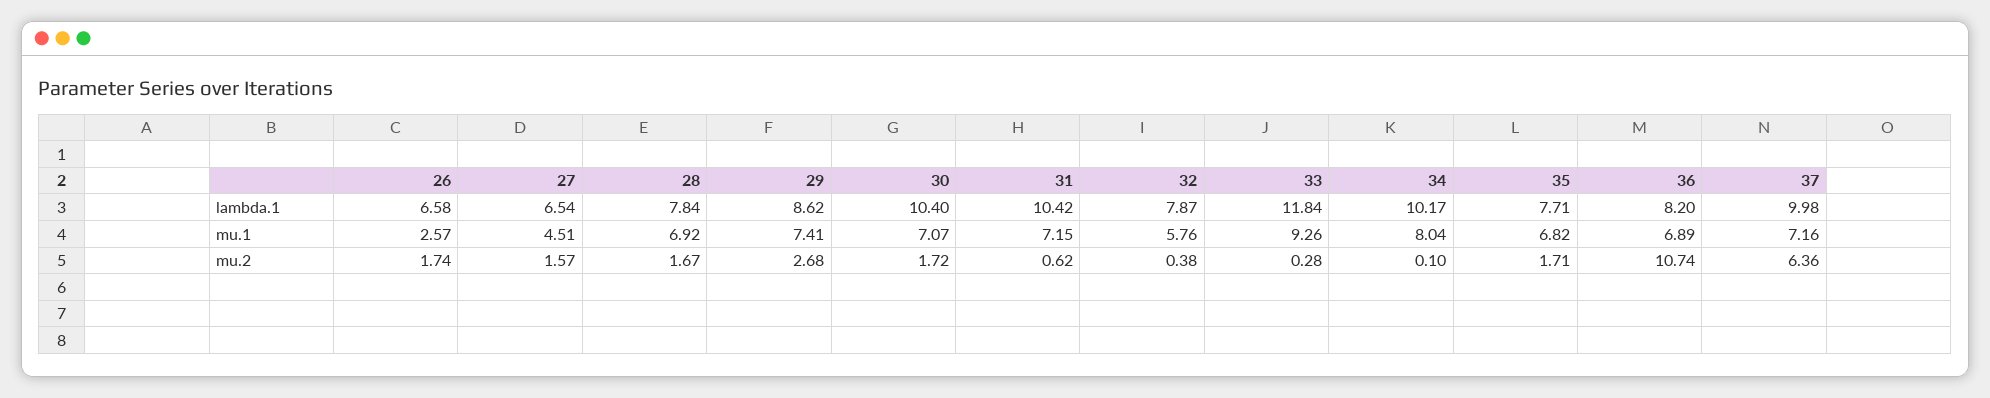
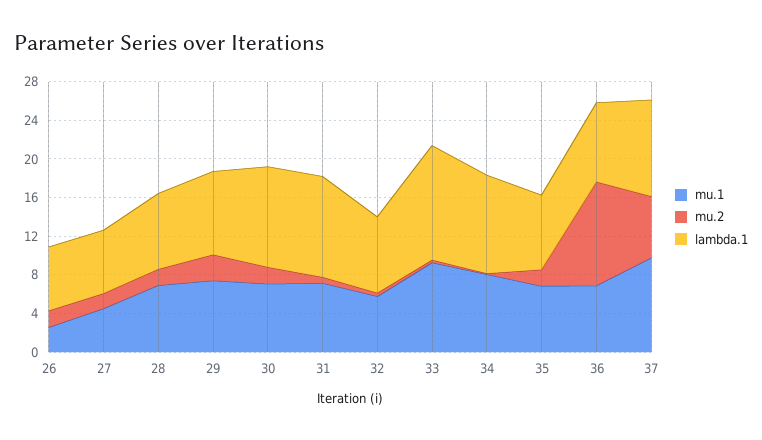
  {
    "lambda.1": {
      "26": 6.58,
      "27": 6.54,
      "28": 7.84,
      "29": 8.62,
      "30": 10.4,
      "31": 10.42,
      "32": 7.87,
      "33": 11.84,
      "34": 10.17,
      "35": 7.71,
      "36": 8.2,
      "37": 9.98
    },
    "mu.1": {
      "26": 2.57,
      "27": 4.51,
      "28": 6.92,
      "29": 7.41,
      "30": 7.07,
      "31": 7.15,
      "32": 5.76,
      "33": 9.26,
      "34": 8.04,
      "35": 6.82,
      "36": 6.89,
-     "37": 7.16
+     "37": 10
    },
    "mu.2": {
      "26": 1.74,
      "27": 1.57,
      "28": 1.67,
      "29": 2.68,
      "30": 1.72,
      "31": 0.62,
      "32": 0.38,
      "33": 0.28,
      "34": 0.1,
      "35": 1.71,
      "36": 10.74,
      "37": 6.36
    }
  }

